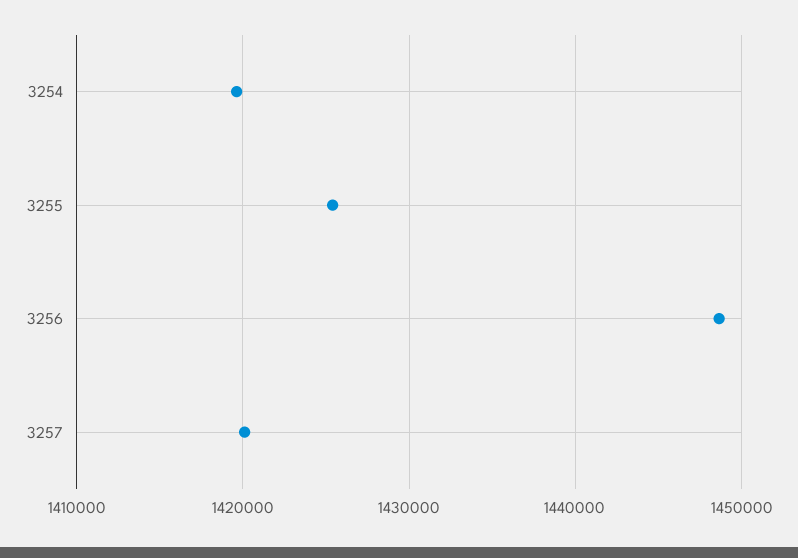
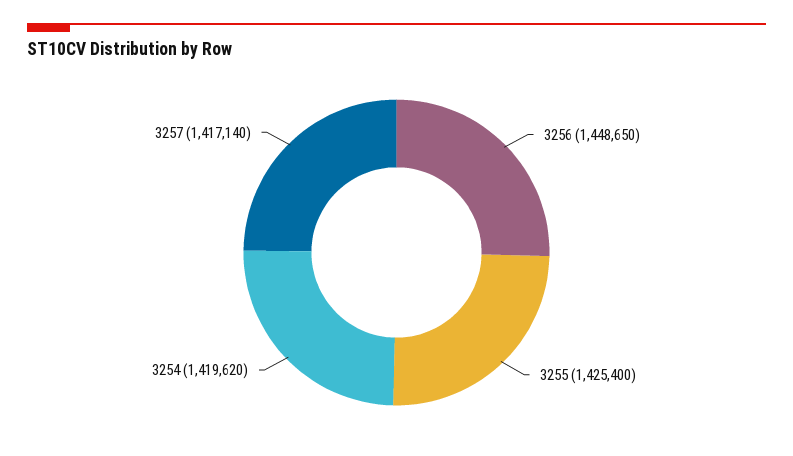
  {
    "3254": 1419620,
    "3255": 1425400,
    "3256": 1448650,
-   "3257": 1420000
+   "3257": 1417140
  }

